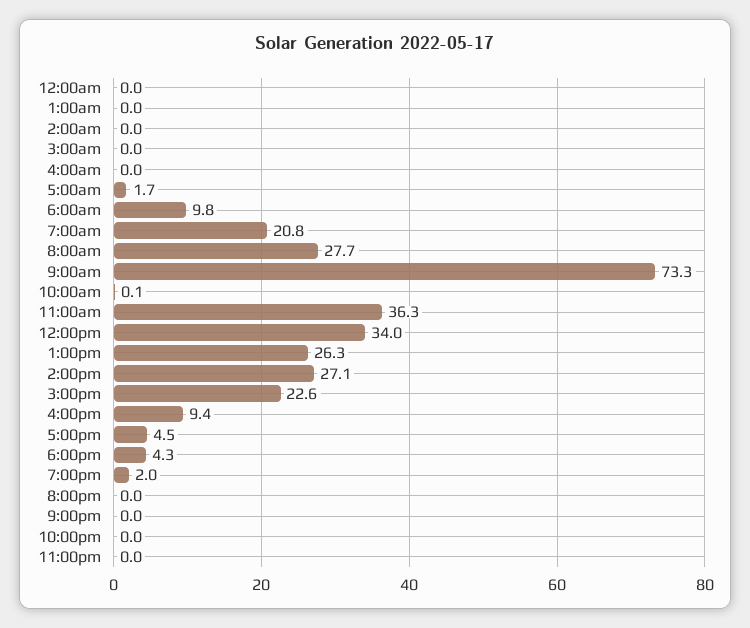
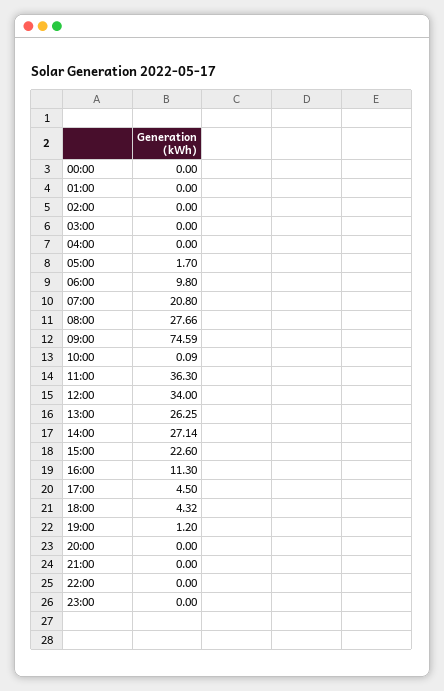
  {
    "12:00am": 0,
    "1:00am": 0,
    "2:00am": 0,
    "3:00am": 0,
    "4:00am": 0,
    "5:00am": 1.7,
    "6:00am": 9.8,
    "7:00am": 20.8,
    "8:00am": 27.66,
-   "9:00am": 73.3,
+   "9:00am": 74.59,
    "10:00am": 0.09,
    "11:00am": 36.3,
    "12:00pm": 34,
    "1:00pm": 26.25,
    "2:00pm": 27.14,
    "3:00pm": 22.6,
-   "4:00pm": 9.4,
+   "4:00pm": 11.3,
    "5:00pm": 4.5,
    "6:00pm": 4.32,
-   "7:00pm": 2,
+   "7:00pm": 1.2,
    "8:00pm": 0,
    "9:00pm": 0,
    "10:00pm": 0,
    "11:00pm": 0
  }

